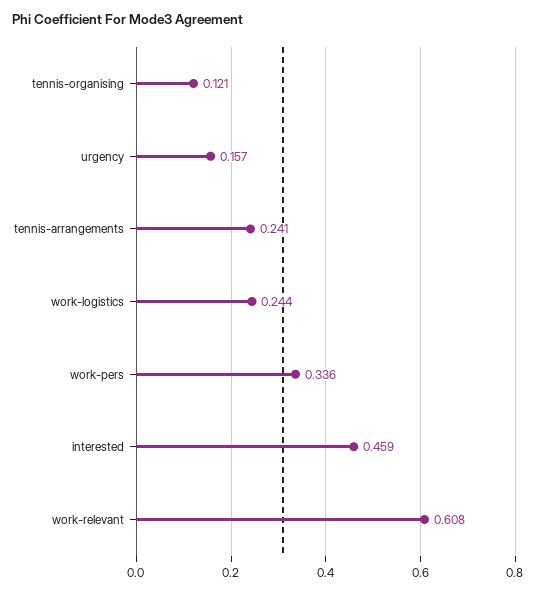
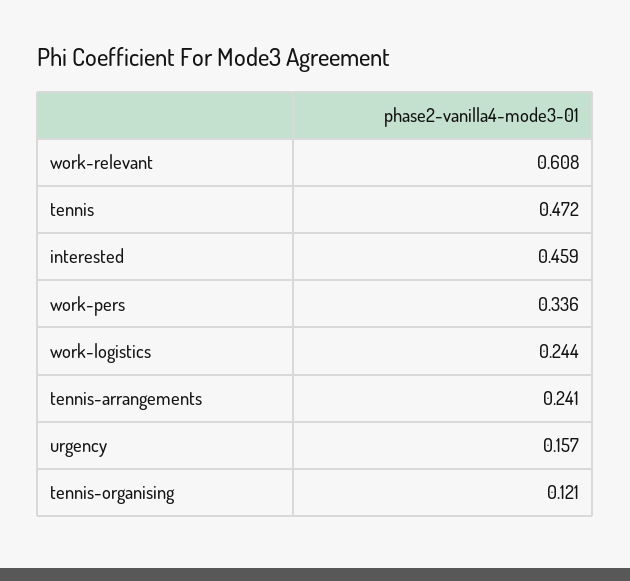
  {
    "tennis-organising": 0.121,
    "urgency": 0.157,
    "tennis-arrangements": 0.241,
    "work-logistics": 0.244,
    "work-pers": 0.336,
    "interested": 0.459,
-   "work-relevant": 0.608
+   "work-relevant": 0.608,
+   "tennis": 0.472
  }

